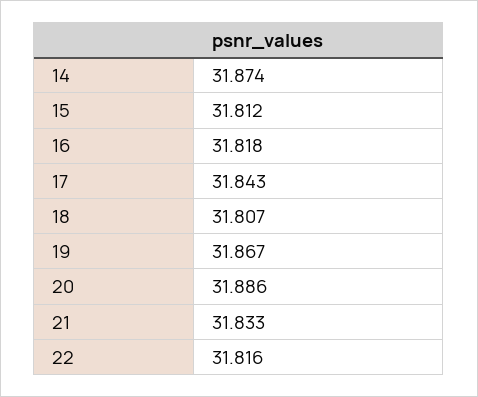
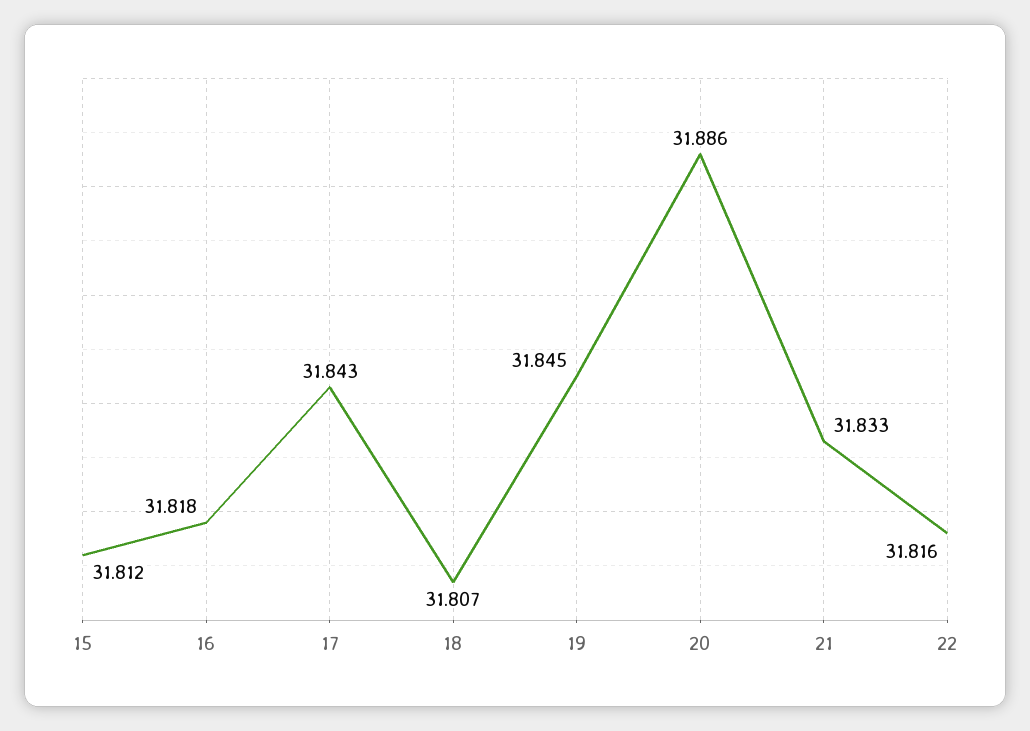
  {
-   "14": 31.874,
    "15": 31.812,
    "16": 31.818,
    "17": 31.843,
    "18": 31.807,
-   "19": 31.867,
+   "19": 31.845,
    "20": 31.886,
    "21": 31.833,
    "22": 31.816
  }

